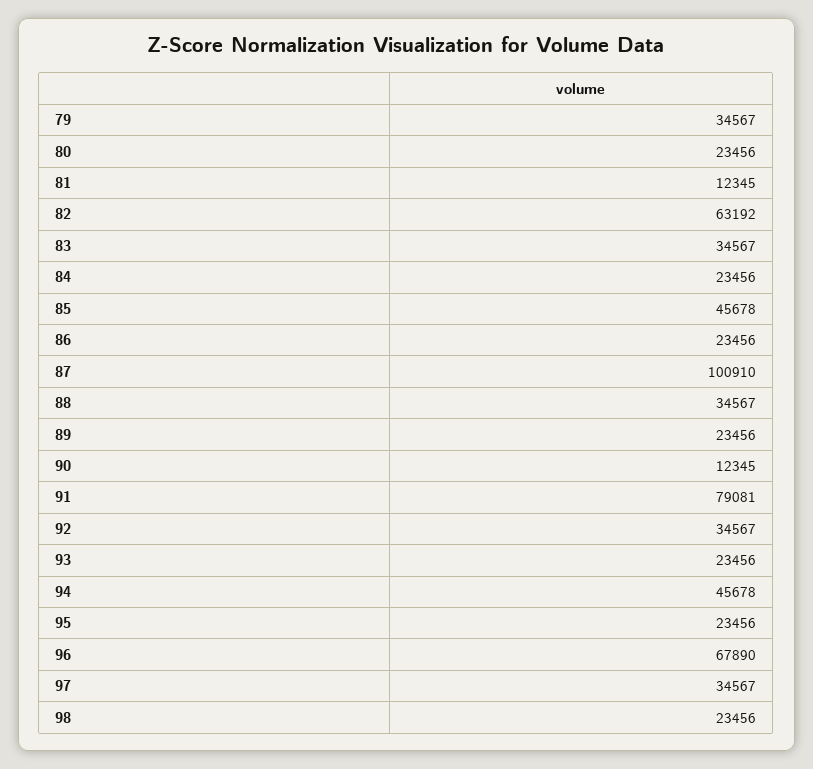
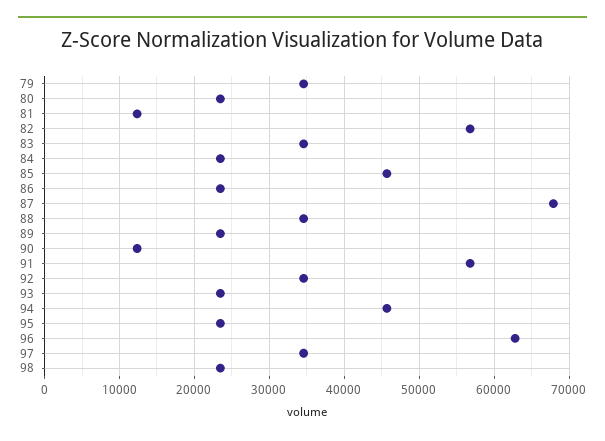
  {
    "79": 34567,
    "80": 23456,
    "81": 12345,
-   "82": 63192,
+   "82": 57000,
    "83": 34567,
    "84": 23456,
    "85": 45678,
    "86": 23456,
-   "87": 100910,
+   "87": 68000,
    "88": 34567,
    "89": 23456,
    "90": 12345,
-   "91": 79081,
+   "91": 57000,
    "92": 34567,
    "93": 23456,
    "94": 45678,
    "95": 23456,
-   "96": 67890,
+   "96": 63000,
    "97": 34567,
    "98": 23456
  }

